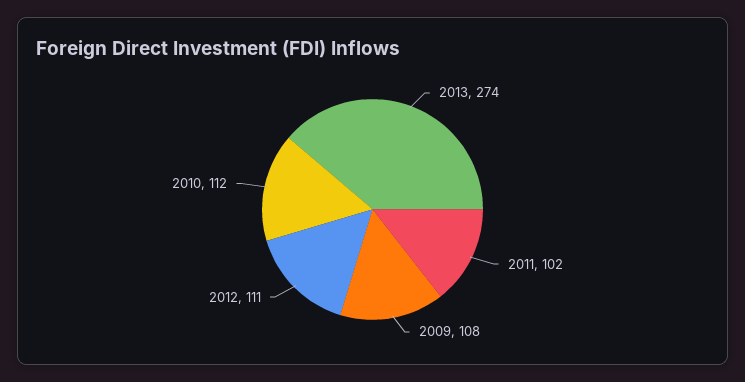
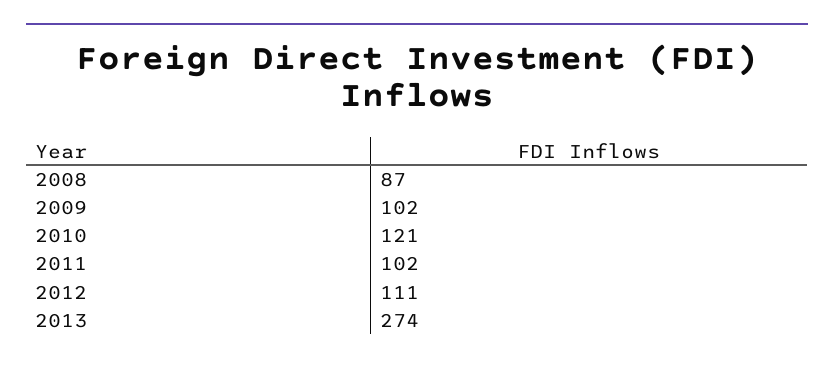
  {
    "2013": 274,
    "2011": 102,
-   "2009": 108,
+   "2009": 102,
    "2012": 111,
-   "2010": 112
+   "2010": 121,
+   "2008": 87
  }

